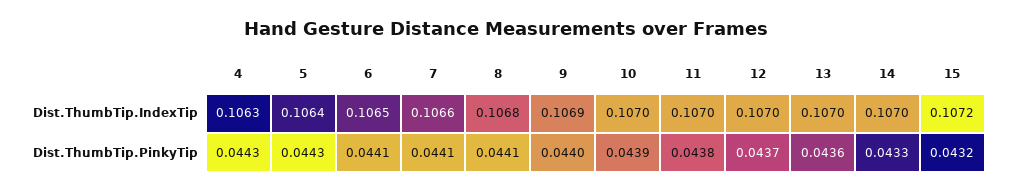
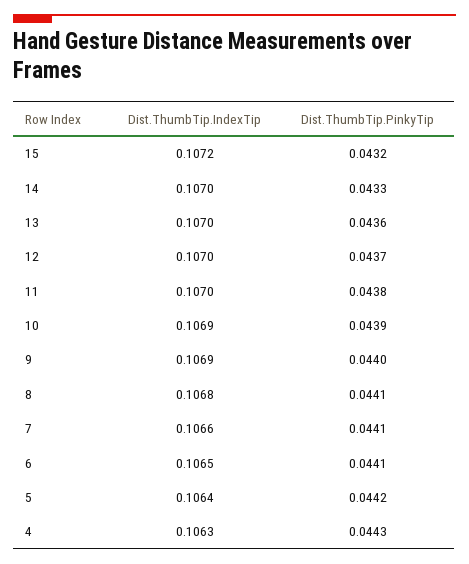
  {
    "4": {
      "Dist.ThumbTip.IndexTip": 0.1063,
      "Dist.ThumbTip.PinkyTip": 0.0443
    },
    "5": {
      "Dist.ThumbTip.IndexTip": 0.1064,
-     "Dist.ThumbTip.PinkyTip": 0.0443
+     "Dist.ThumbTip.PinkyTip": 0.0442
    },
    "6": {
      "Dist.ThumbTip.IndexTip": 0.1065,
      "Dist.ThumbTip.PinkyTip": 0.0441
    },
    "7": {
      "Dist.ThumbTip.IndexTip": 0.1066,
      "Dist.ThumbTip.PinkyTip": 0.0441
    },
    "8": {
      "Dist.ThumbTip.IndexTip": 0.1068,
      "Dist.ThumbTip.PinkyTip": 0.0441
    },
    "9": {
      "Dist.ThumbTip.IndexTip": 0.1069,
      "Dist.ThumbTip.PinkyTip": 0.044
    },
    "10": {
-     "Dist.ThumbTip.IndexTip": 0.107,
+     "Dist.ThumbTip.IndexTip": 0.1069,
      "Dist.ThumbTip.PinkyTip": 0.0439
    },
    "11": {
      "Dist.ThumbTip.IndexTip": 0.107,
      "Dist.ThumbTip.PinkyTip": 0.0438
    },
    "12": {
      "Dist.ThumbTip.IndexTip": 0.107,
      "Dist.ThumbTip.PinkyTip": 0.0437
    },
    "13": {
      "Dist.ThumbTip.IndexTip": 0.107,
      "Dist.ThumbTip.PinkyTip": 0.0436
    },
    "14": {
      "Dist.ThumbTip.IndexTip": 0.107,
      "Dist.ThumbTip.PinkyTip": 0.0433
    },
    "15": {
      "Dist.ThumbTip.IndexTip": 0.1072,
      "Dist.ThumbTip.PinkyTip": 0.0432
    }
  }

